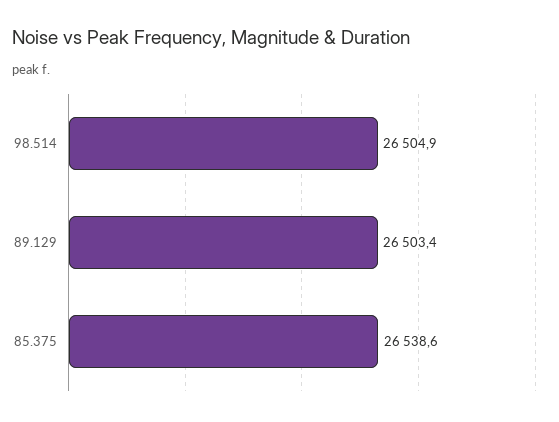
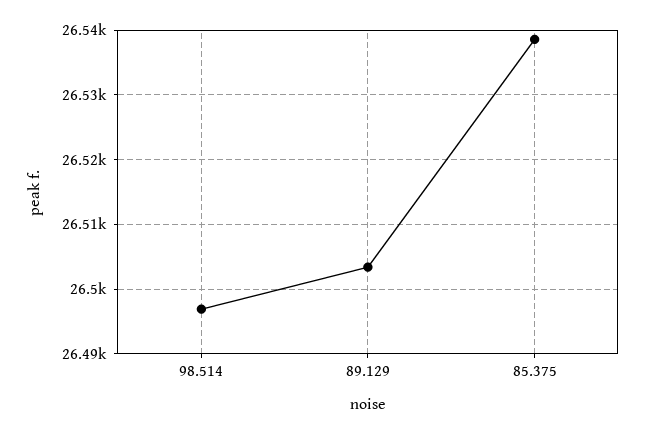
  {
-   "98.514": 26504.9,
+   "98.514": 26497,
    "89.129": 26503.4,
    "85.375": 26538.6
  }

